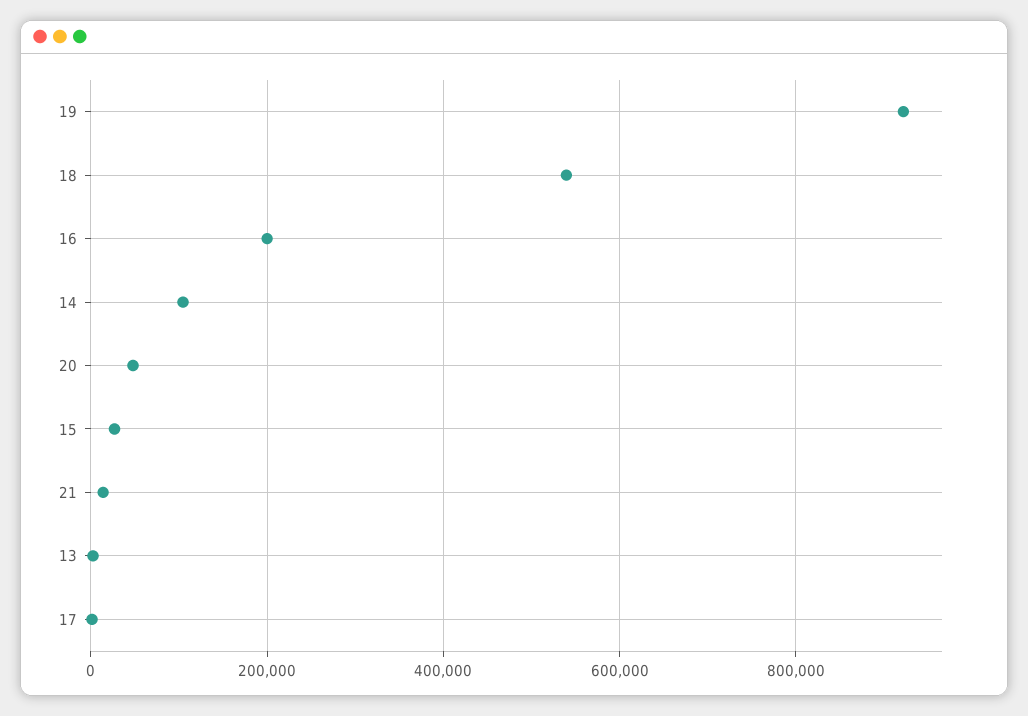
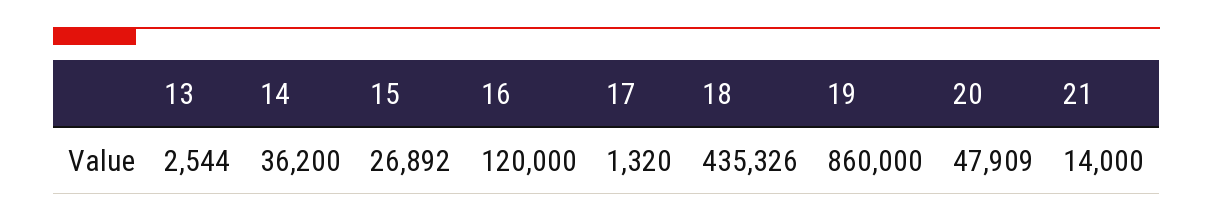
  {
-   "19": 920000,
+   "19": 860000,
-   "18": 540000,
+   "18": 435326,
-   "16": 200000,
+   "16": 120000,
-   "14": 100000,
+   "14": 36200,
    "20": 47909,
    "15": 26892,
    "21": 14000,
    "13": 2544,
    "17": 1320
  }

